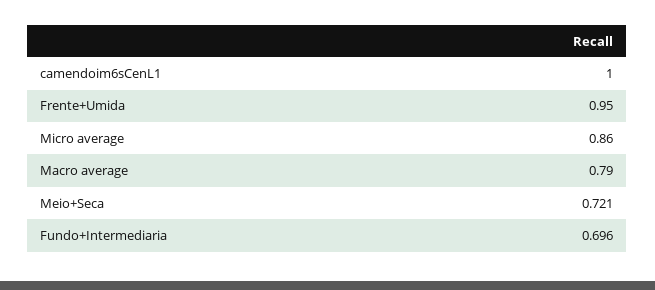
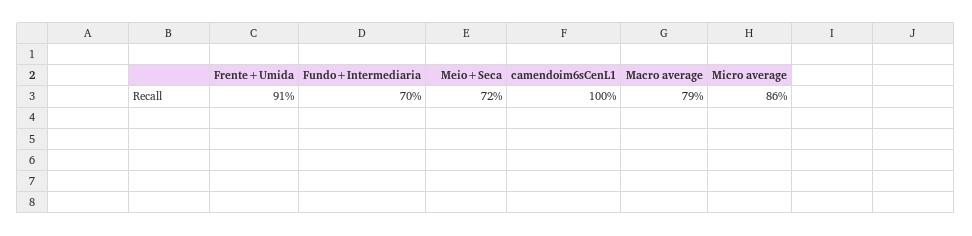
  {
    "camendoim6sCenL1": 1,
-   "Frente+Umida": 0.95,
+   "Frente+Umida": 0.91,
    "Micro average": 0.86,
    "Macro average": 0.79,
    "Meio+Seca": 0.721,
    "Fundo+Intermediaria": 0.696
  }

